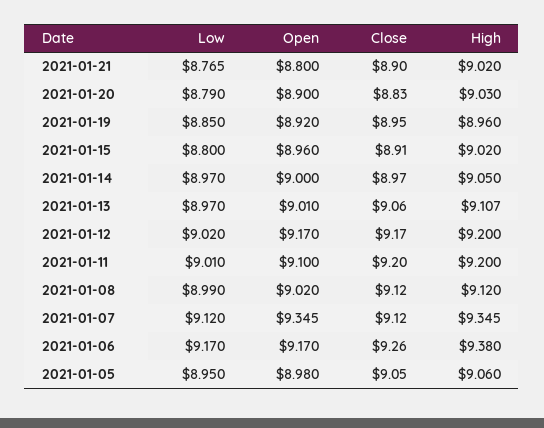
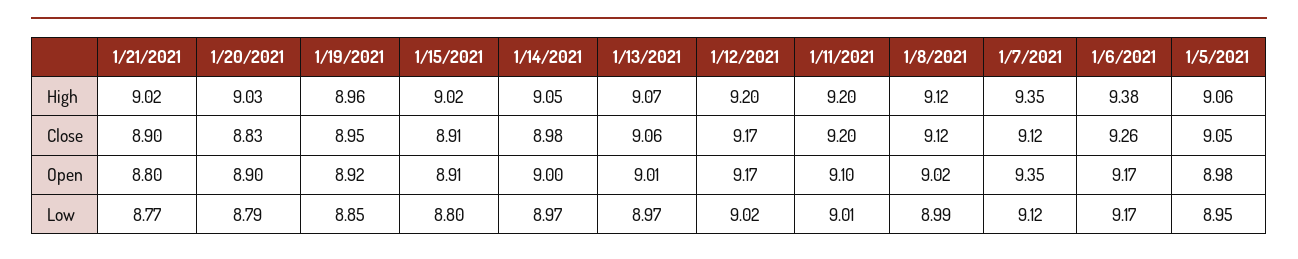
  {
    "Low": {
      "2021-01-21": 8.765,
      "2021-01-20": 8.79,
      "2021-01-19": 8.85,
      "2021-01-15": 8.8,
      "2021-01-14": 8.97,
      "2021-01-13": 8.97,
      "2021-01-12": 9.02,
      "2021-01-11": 9.01,
      "2021-01-08": 8.99,
      "2021-01-07": 9.12,
      "2021-01-06": 9.17,
      "2021-01-05": 8.95
    },
    "Open": {
      "2021-01-21": 8.8,
      "2021-01-20": 8.9,
      "2021-01-19": 8.92,
-     "2021-01-15": 8.96,
+     "2021-01-15": 8.91,
      "2021-01-14": 9,
      "2021-01-13": 9.01,
      "2021-01-12": 9.17,
      "2021-01-11": 9.1,
      "2021-01-08": 9.02,
      "2021-01-07": 9.345,
      "2021-01-06": 9.17,
      "2021-01-05": 8.98
    },
    "Close": {
      "2021-01-21": 8.9,
      "2021-01-20": 8.83,
      "2021-01-19": 8.95,
      "2021-01-15": 8.91,
-     "2021-01-14": 8.97,
+     "2021-01-14": 8.98,
      "2021-01-13": 9.06,
      "2021-01-12": 9.17,
      "2021-01-11": 9.2,
      "2021-01-08": 9.12,
      "2021-01-07": 9.12,
      "2021-01-06": 9.26,
      "2021-01-05": 9.05
    },
    "High": {
      "2021-01-21": 9.02,
      "2021-01-20": 9.03,
      "2021-01-19": 8.96,
      "2021-01-15": 9.02,
      "2021-01-14": 9.05,
-     "2021-01-13": 9.107,
+     "2021-01-13": 9.07,
      "2021-01-12": 9.2,
      "2021-01-11": 9.2,
      "2021-01-08": 9.12,
      "2021-01-07": 9.345,
      "2021-01-06": 9.38,
      "2021-01-05": 9.06
    }
  }

